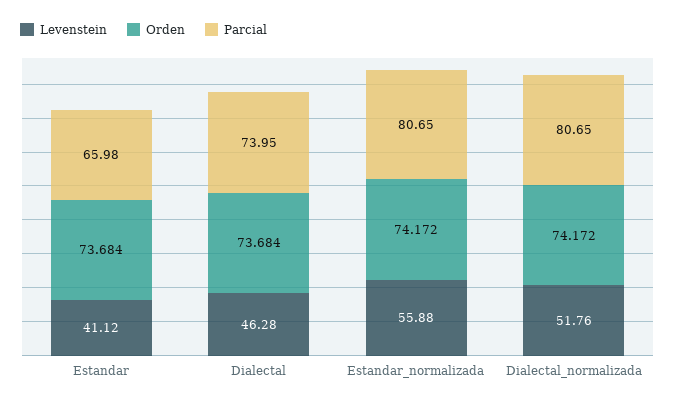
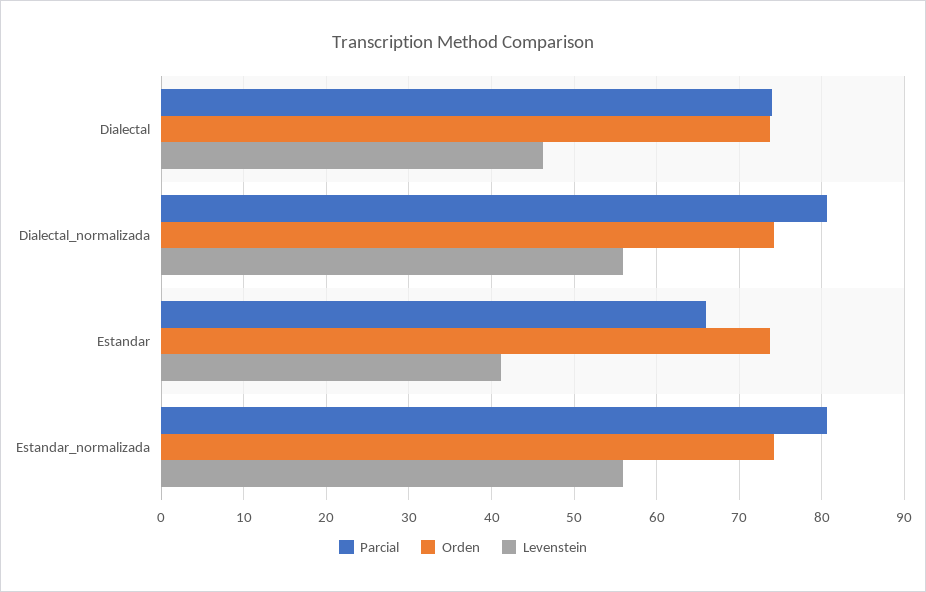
  {
    "Levenstein": {
      "Estandar": 41.12,
      "Dialectal": 46.28,
      "Estandar_normalizada": 55.88,
-     "Dialectal_normalizada": 51.76
+     "Dialectal_normalizada": 56
    },
    "Orden": {
      "Estandar": 73.684,
      "Dialectal": 73.684,
      "Estandar_normalizada": 74.172,
      "Dialectal_normalizada": 74.172
    },
    "Parcial": {
      "Estandar": 65.98,
      "Dialectal": 73.95,
      "Estandar_normalizada": 80.65,
      "Dialectal_normalizada": 80.65
    }
  }

